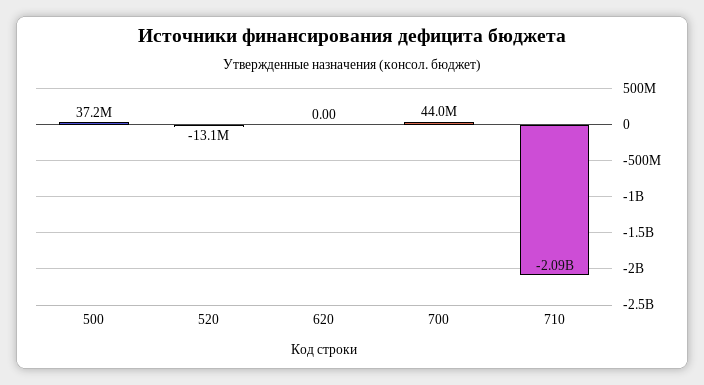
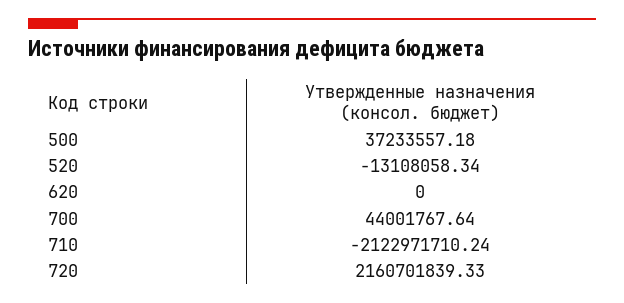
  {
    "500": 37233557.18,
    "520": -13108058.34,
    "620": 0,
    "700": 44001767.64,
-   "710": -2090000000
+   "710": -2122971710.24,
+   "720": 2160701839.33
  }

